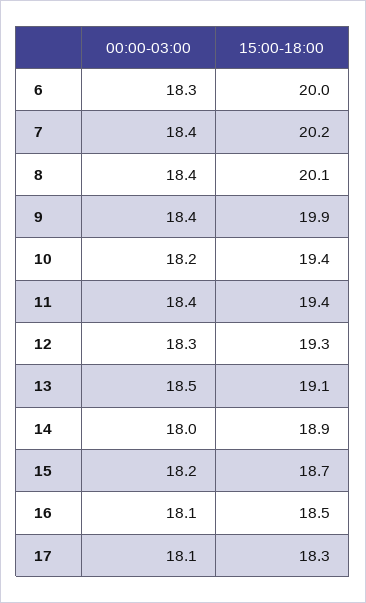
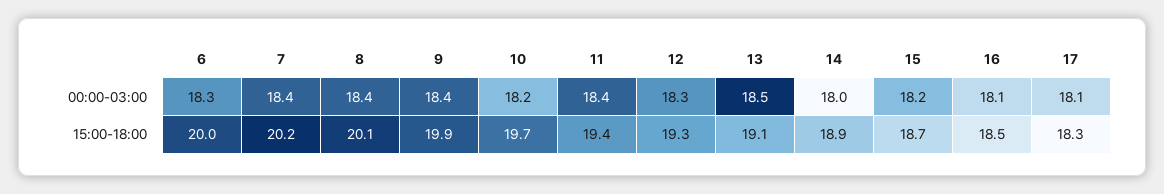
  {
    "00:00-03:00": {
      "6": 18.3,
      "7": 18.4,
      "8": 18.4,
      "9": 18.4,
      "10": 18.2,
      "11": 18.4,
      "12": 18.3,
      "13": 18.5,
      "14": 18,
      "15": 18.2,
      "16": 18.1,
      "17": 18.1
    },
    "15:00-18:00": {
      "6": 20,
      "7": 20.2,
      "8": 20.1,
      "9": 19.9,
-     "10": 19.4,
+     "10": 19.7,
      "11": 19.4,
      "12": 19.3,
      "13": 19.1,
      "14": 18.9,
      "15": 18.7,
      "16": 18.5,
      "17": 18.3
    }
  }

